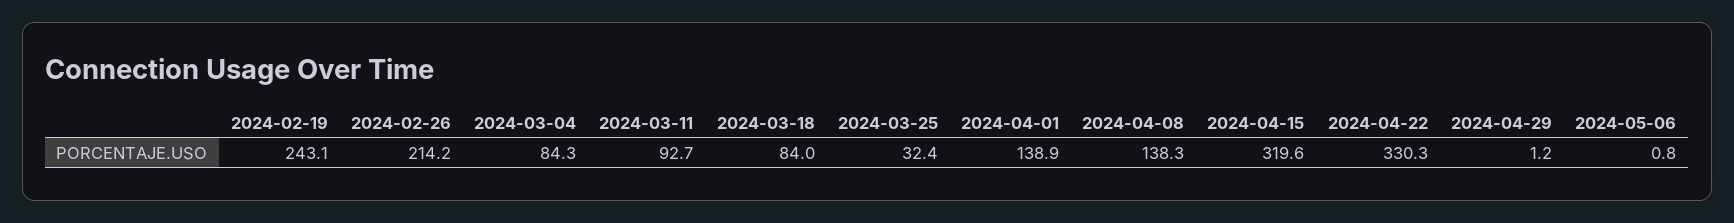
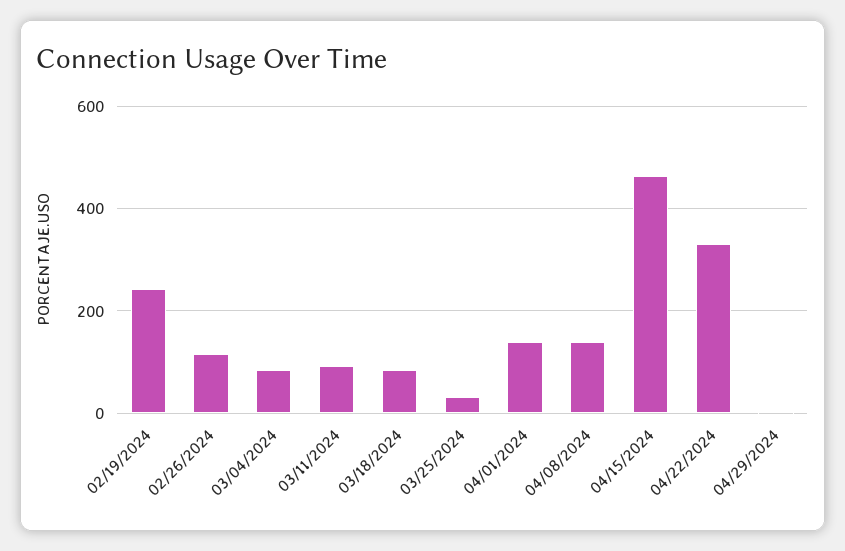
  {
    "2024-02-19": 243.1,
-   "2024-02-26": 214.2,
+   "2024-02-26": 120,
    "2024-03-04": 84.3,
    "2024-03-11": 92.7,
    "2024-03-18": 84,
    "2024-03-25": 32.4,
    "2024-04-01": 138.9,
    "2024-04-08": 138.3,
-   "2024-04-15": 319.6,
+   "2024-04-15": 460,
    "2024-04-22": 330.3,
-   "2024-04-29": 1.2,
+   "2024-04-29": 1.2
-   "2024-05-06": 0.8
  }

